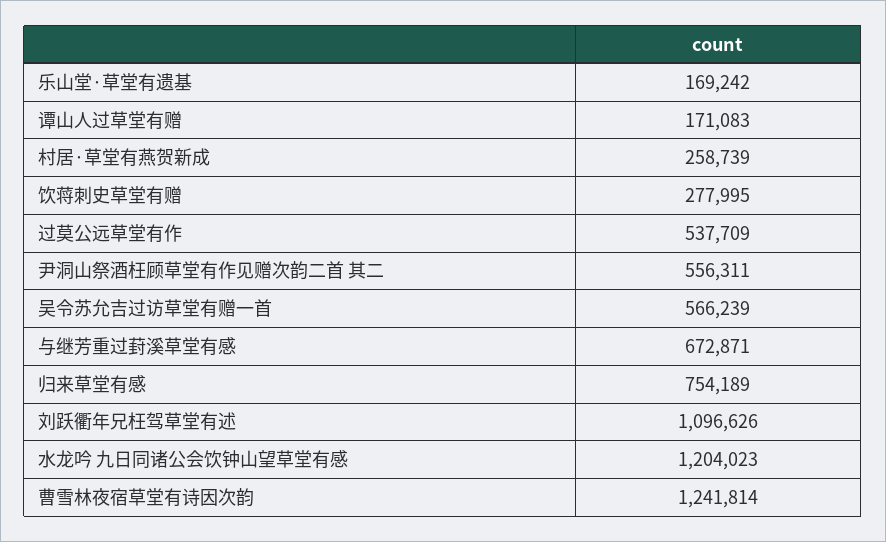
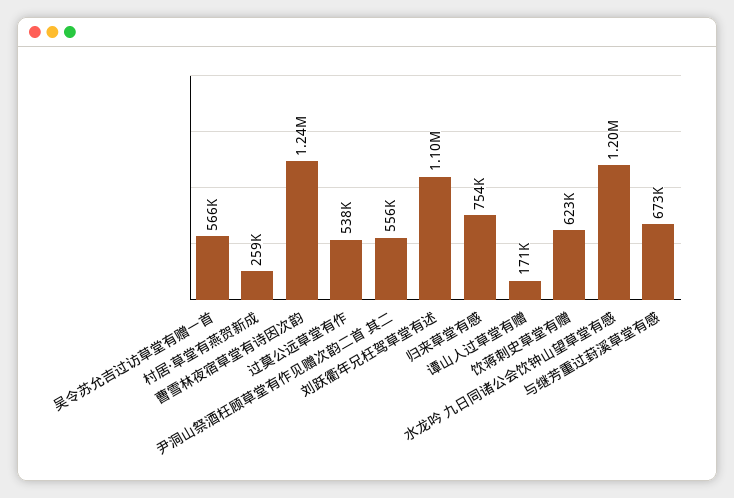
  {
-   "乐山堂·草堂有遗基": 169242,
    "谭山人过草堂有赠": 171083,
    "村居·草堂有燕贺新成": 258739,
-   "饮蒋刺史草堂有赠": 277995,
+   "饮蒋刺史草堂有赠": 623000,
    "过莫公远草堂有作": 537709,
    "尹洞山祭酒枉顾草堂有作见赠次韵二首 其二": 556311,
    "吴令苏允吉过访草堂有赠一首": 566239,
    "与继芳重过葑溪草堂有感": 672871,
    "归来草堂有感": 754189,
    "刘跃衢年兄枉驾草堂有述": 1096626,
    "水龙吟 九日同诸公会饮钟山望草堂有感": 1204023,
    "曹雪林夜宿草堂有诗因次韵": 1241814
  }

